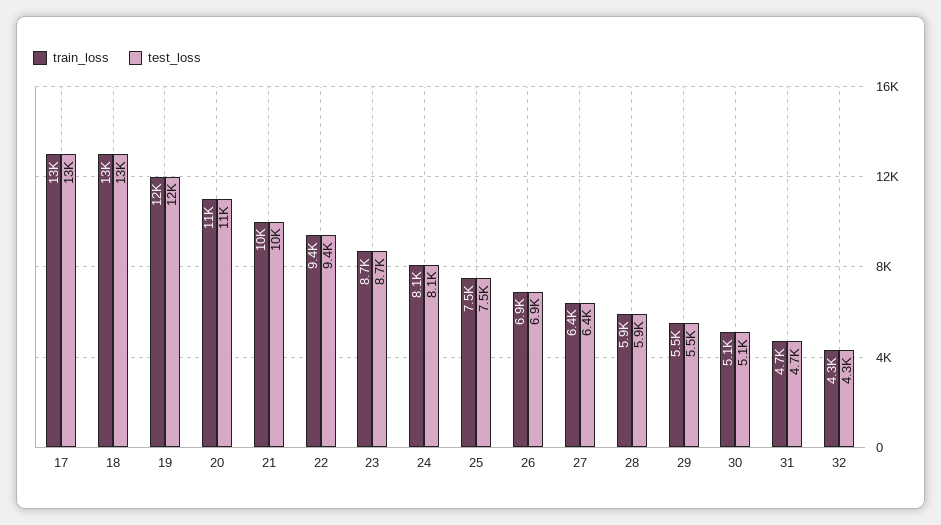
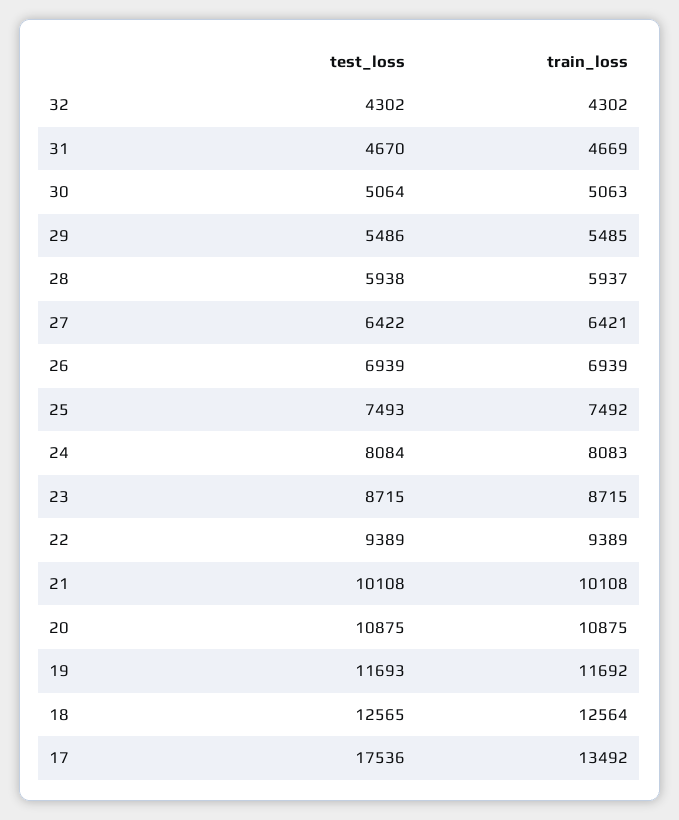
  {
    "train_loss": {
      "17": 13492,
      "18": 12564,
      "19": 11692,
      "20": 10875,
      "21": 10108,
      "22": 9389,
      "23": 8715,
      "24": 8083,
      "25": 7492,
      "26": 6939,
      "27": 6421,
      "28": 5937,
      "29": 5485,
      "30": 5063,
      "31": 4669,
      "32": 4302
    },
    "test_loss": {
-     "17": 13000,
+     "17": 17536,
      "18": 12565,
      "19": 11693,
      "20": 10875,
      "21": 10108,
      "22": 9389,
      "23": 8715,
      "24": 8084,
      "25": 7493,
      "26": 6939,
      "27": 6422,
      "28": 5938,
      "29": 5486,
      "30": 5064,
      "31": 4670,
      "32": 4302
    }
  }

